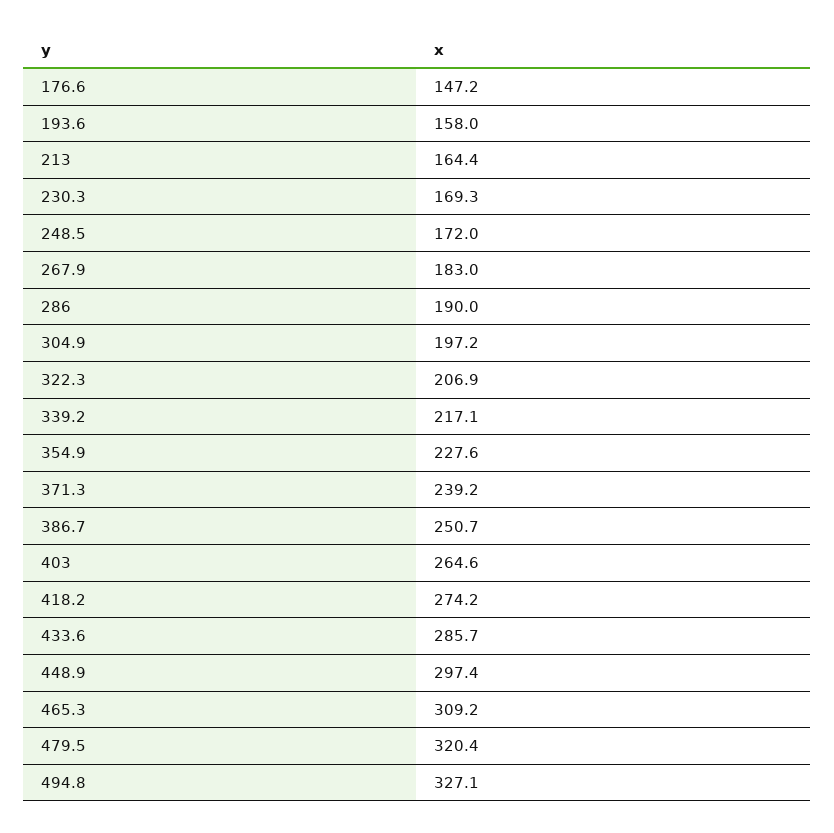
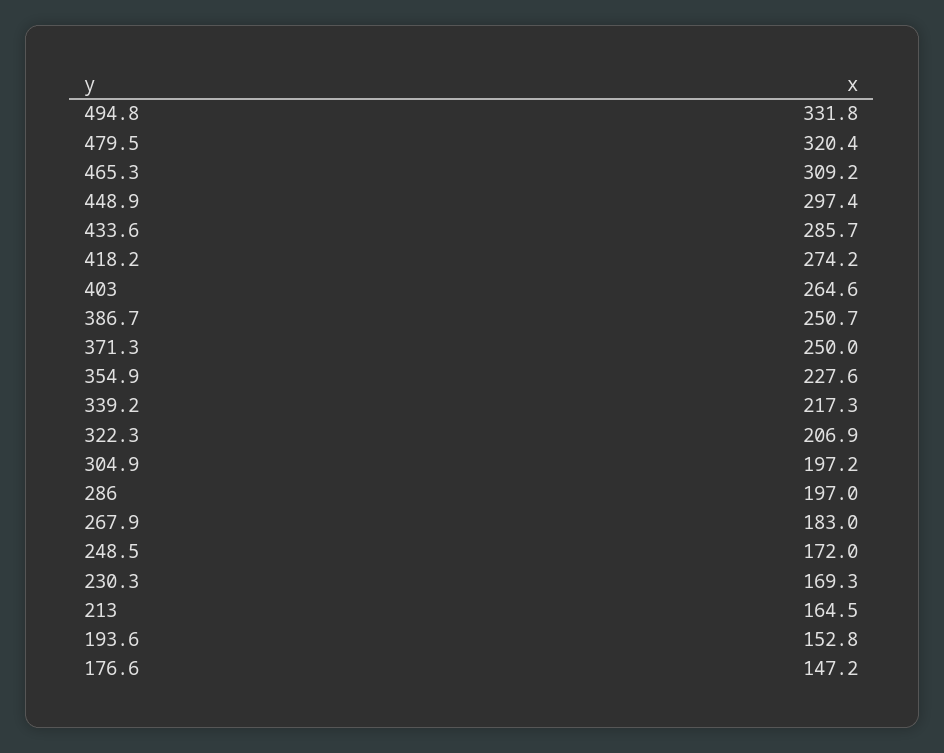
  {
    "176.6": 147.2,
-   "193.6": 158,
+   "193.6": 152.8,
-   "213": 164.4,
+   "213": 164.5,
    "230.3": 169.3,
    "248.5": 172,
    "267.9": 183,
-   "286": 190,
+   "286": 197,
    "304.9": 197.2,
    "322.3": 206.9,
-   "339.2": 217.1,
+   "339.2": 217.3,
    "354.9": 227.6,
-   "371.3": 239.2,
+   "371.3": 250,
    "386.7": 250.7,
    "403": 264.6,
    "418.2": 274.2,
    "433.6": 285.7,
    "448.9": 297.4,
    "465.3": 309.2,
    "479.5": 320.4,
-   "494.8": 327.1
+   "494.8": 331.8
  }

